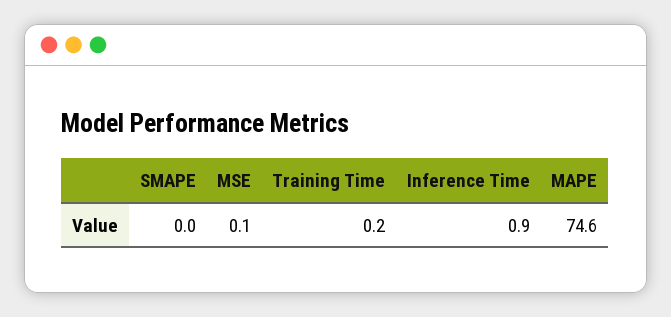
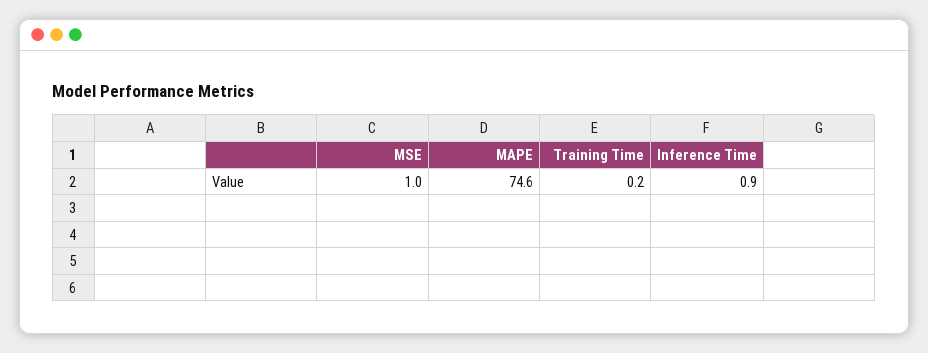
  {
-   "SMAPE": 0,
-   "MSE": 0.1,
+   "MSE": 1,
    "Training Time": 0.2,
    "Inference Time": 0.9,
    "MAPE": 74.6
  }

